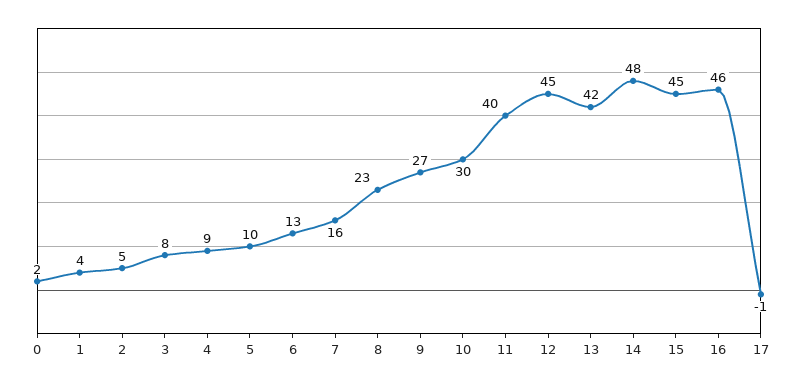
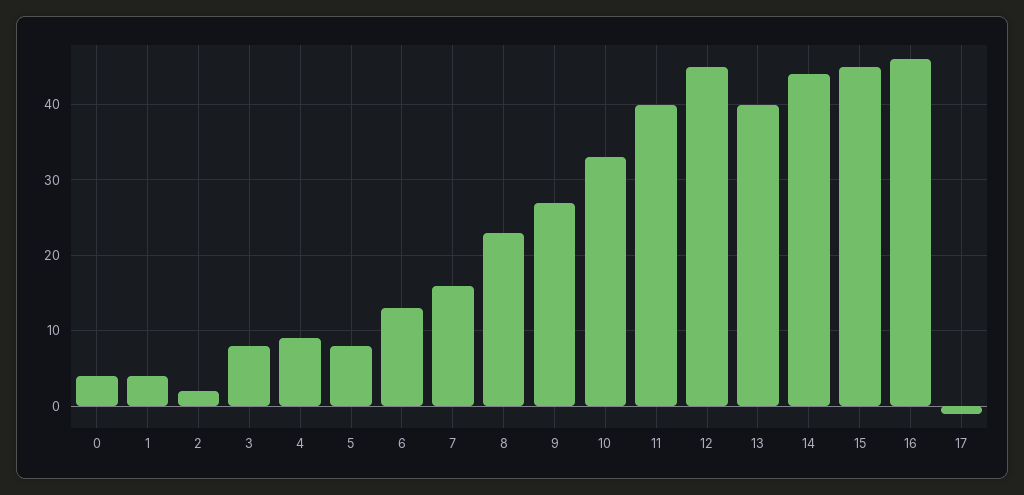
  {
-   "0": 2,
+   "0": 4,
    "1": 4,
-   "2": 5,
+   "2": 2,
    "3": 8,
    "4": 9,
-   "5": 10,
+   "5": 8,
    "6": 13,
    "7": 16,
    "8": 23,
    "9": 27,
-   "10": 30,
+   "10": 33,
    "11": 40,
    "12": 45,
-   "13": 42,
+   "13": 40,
-   "14": 48,
+   "14": 44,
    "15": 45,
    "16": 46,
    "17": -1
  }

